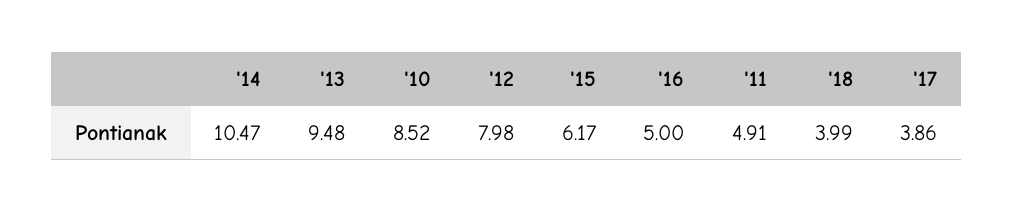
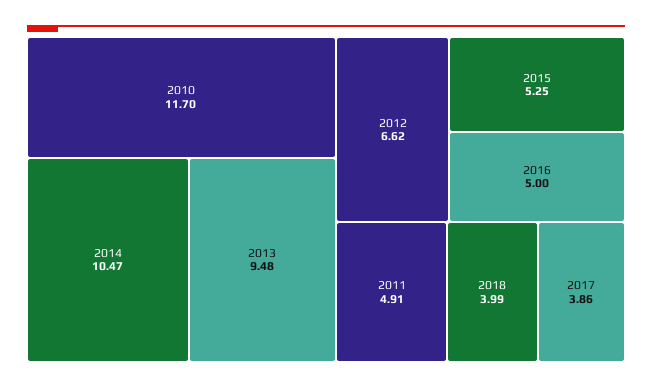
  {
    "'14": 10.47,
    "'13": 9.48,
-   "'10": 8.52,
+   "'10": 11.7,
-   "'12": 7.98,
+   "'12": 6.62,
-   "'15": 6.17,
+   "'15": 5.25,
    "'16": 5,
    "'11": 4.91,
    "'18": 3.99,
    "'17": 3.86
  }

